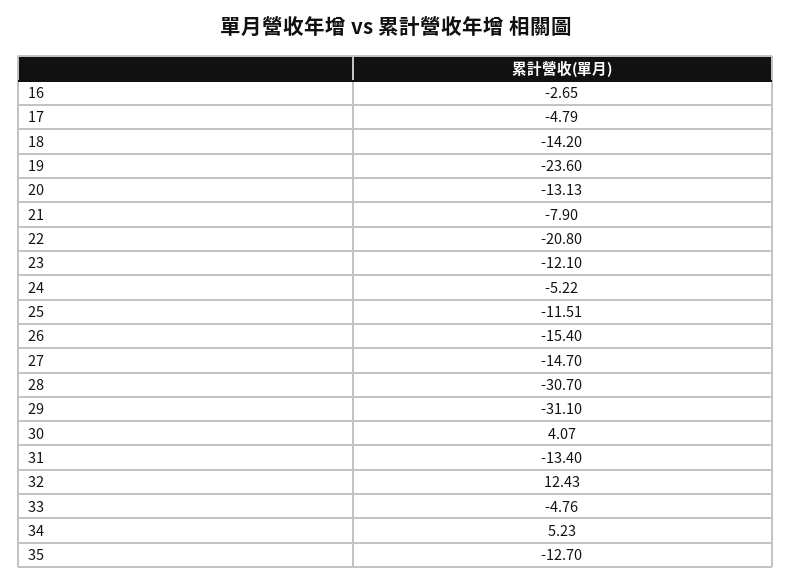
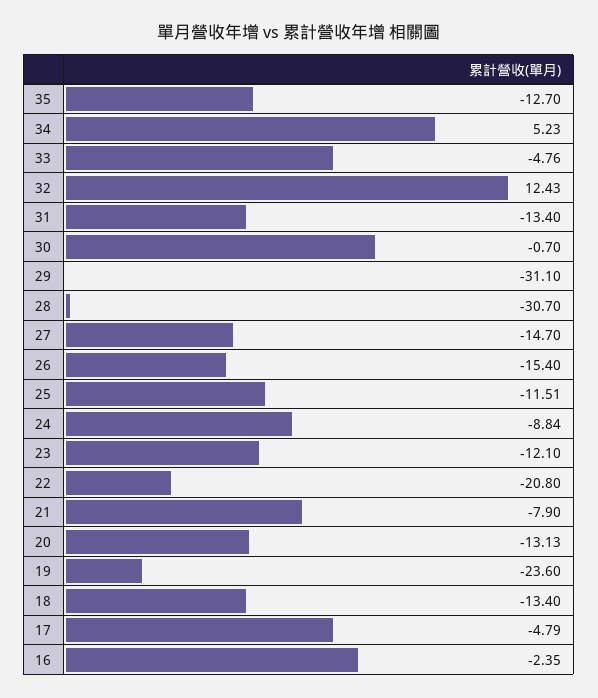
  {
-   "16": -2.65,
+   "16": -2.35,
    "17": -4.79,
-   "18": -14.2,
+   "18": -13.4,
    "19": -23.6,
    "20": -13.13,
    "21": -7.9,
    "22": -20.8,
    "23": -12.1,
-   "24": -5.22,
+   "24": -8.84,
    "25": -11.51,
    "26": -15.4,
    "27": -14.7,
    "28": -30.7,
    "29": -31.1,
-   "30": 4.07,
+   "30": -0.7,
    "31": -13.4,
    "32": 12.43,
    "33": -4.76,
    "34": 5.23,
    "35": -12.7
  }

